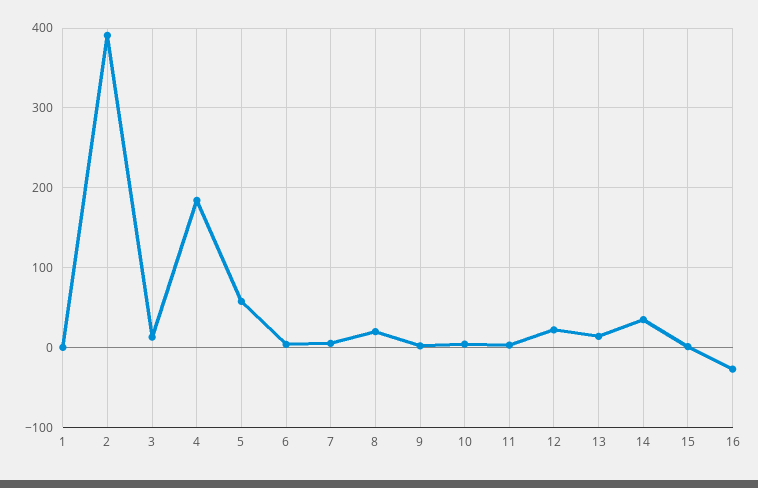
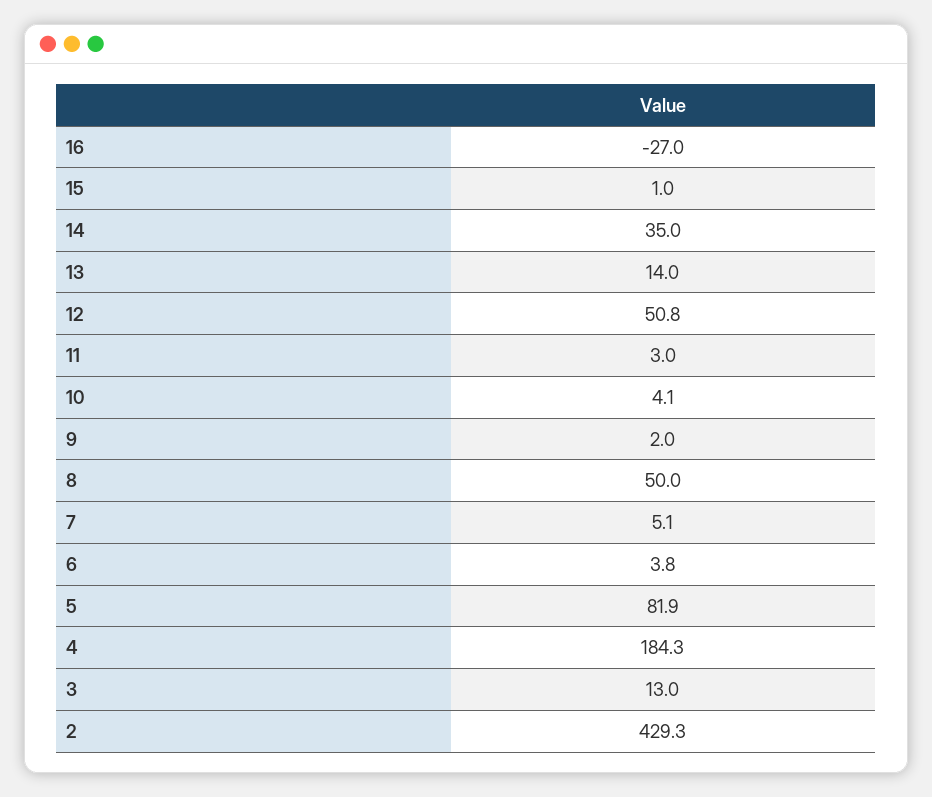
  {
-   "1": 0,
-   "2": 390,
+   "2": 429.3,
    "3": 13,
    "4": 184.3,
-   "5": 60,
+   "5": 81.9,
    "6": 3.8,
    "7": 5.1,
-   "8": 20,
+   "8": 50,
    "9": 2,
    "10": 4.1,
    "11": 3,
-   "12": 20,
+   "12": 50.8,
    "13": 14,
    "14": 35,
    "15": 1,
    "16": -27
  }

